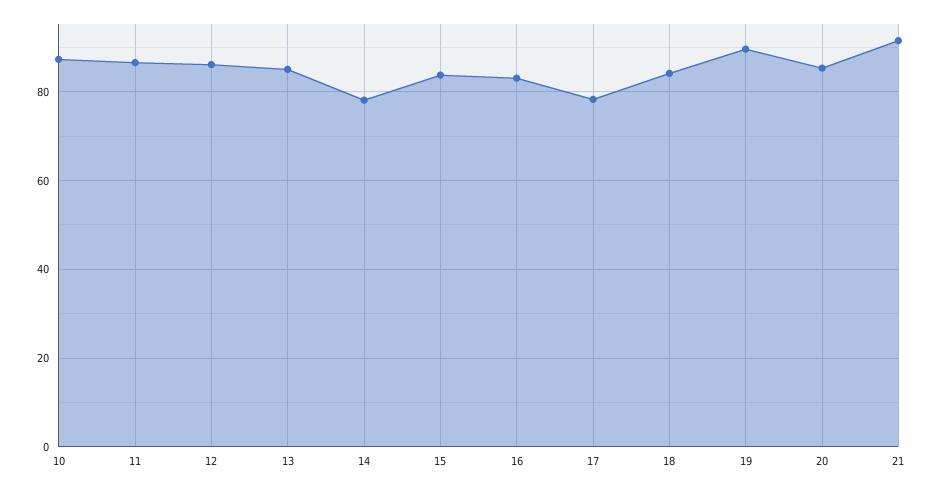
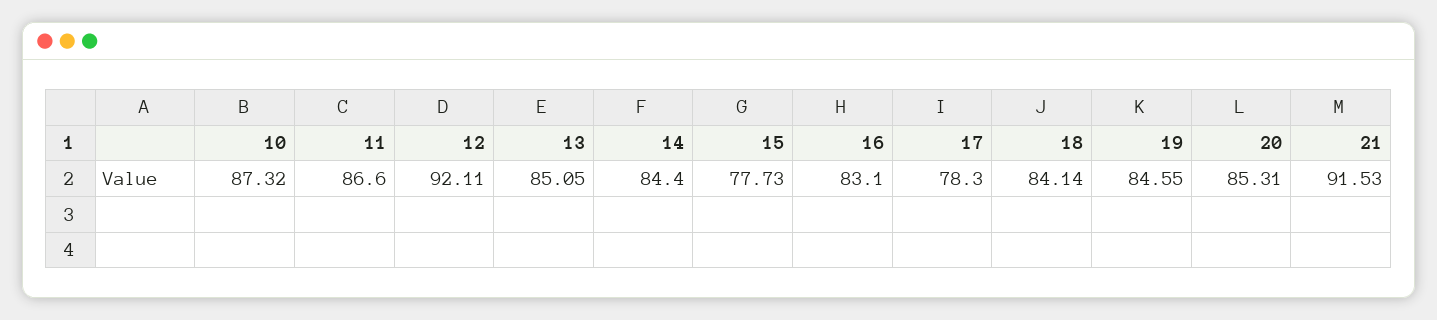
  {
    "10": 87.32,
    "11": 86.6,
-   "12": 86,
+   "12": 92.11,
    "13": 85.05,
-   "14": 78,
+   "14": 84.4,
-   "15": 84,
+   "15": 77.73,
    "16": 83.1,
    "17": 78.3,
    "18": 84.14,
-   "19": 90,
+   "19": 84.55,
    "20": 85.31,
    "21": 91.53
  }

